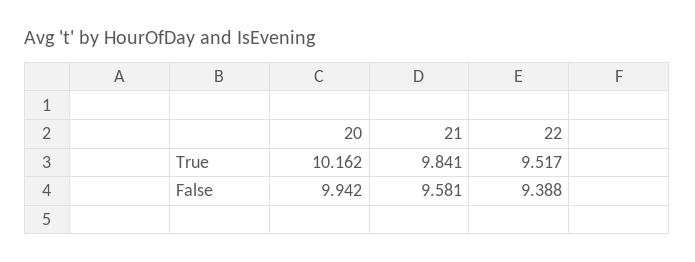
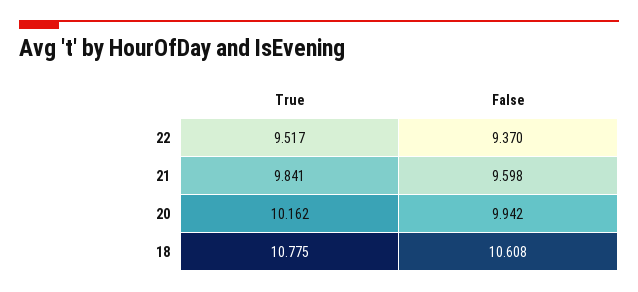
  {
    "20": {
      "True": 10.162,
      "False": 9.942
    },
    "21": {
      "True": 9.841,
-     "False": 9.581
+     "False": 9.598
    },
    "22": {
      "True": 9.517,
-     "False": 9.388
+     "False": 9.37
-   }
+   },
+   "18": {
+     "True": 10.775,
+     "False": 10.608
+   }
  }

